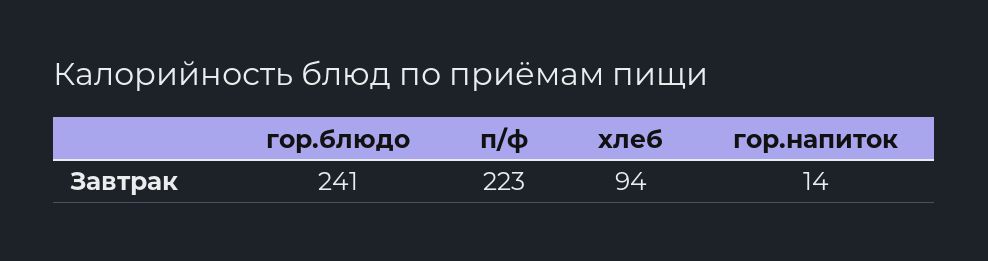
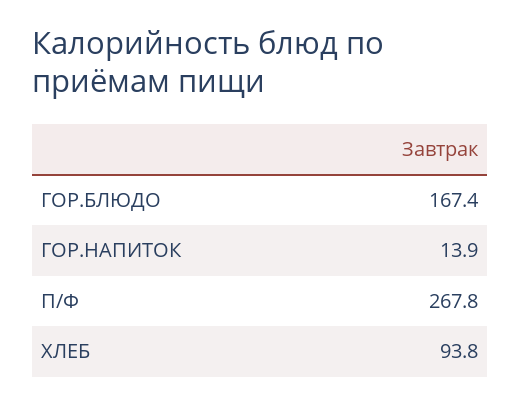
  {
-   "гор.блюдо": 241,
+   "гор.блюдо": 167.4,
-   "п/ф": 223,
+   "п/ф": 267.8,
    "хлеб": 93.8,
    "гор.напиток": 13.9
  }

